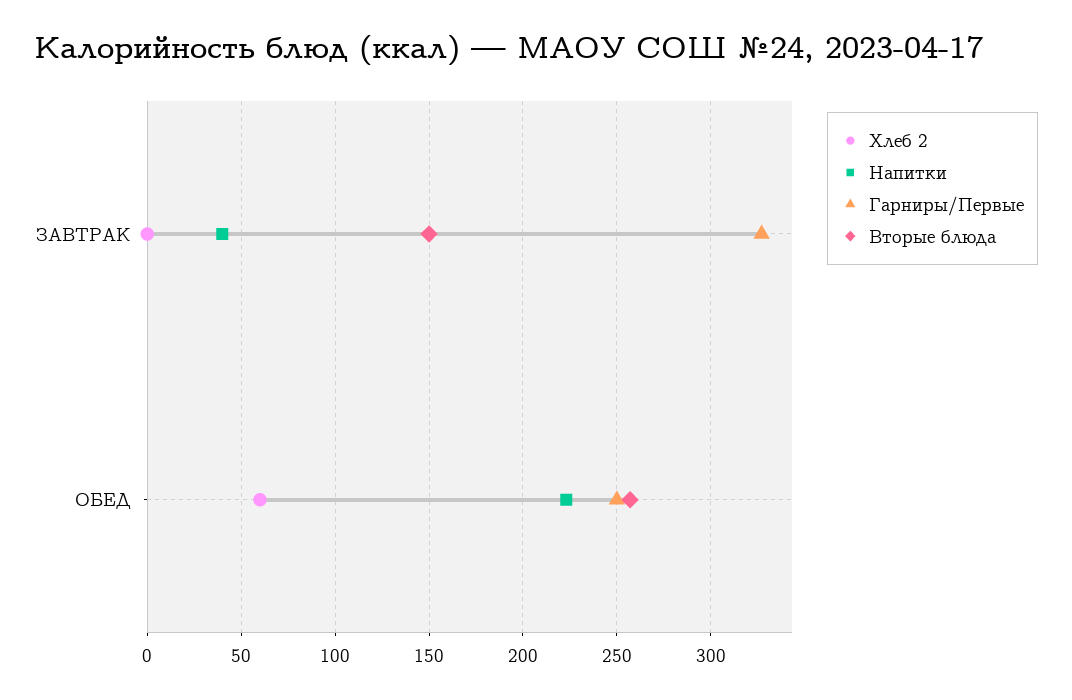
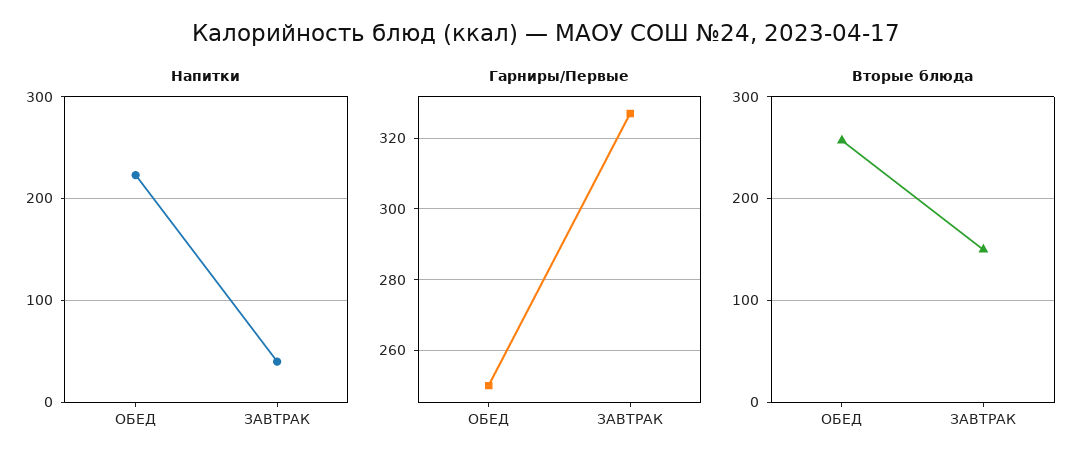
  {
-   "Хлеб 2": {
-     "ЗАВТРАК": 0,
-     "ОБЕД": 60
-   },
    "Напитки": {
      "ЗАВТРАК": 40,
      "ОБЕД": 225
    },
    "Гарниры/Первые": {
      "ЗАВТРАК": 325,
      "ОБЕД": 250
    },
    "Вторые блюда": {
      "ЗАВТРАК": 150,
      "ОБЕД": 255
    }
  }

